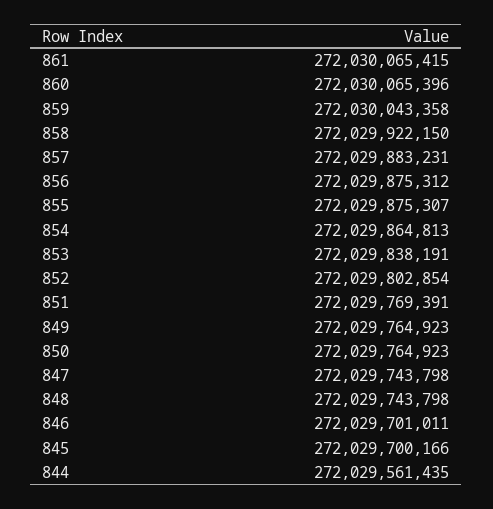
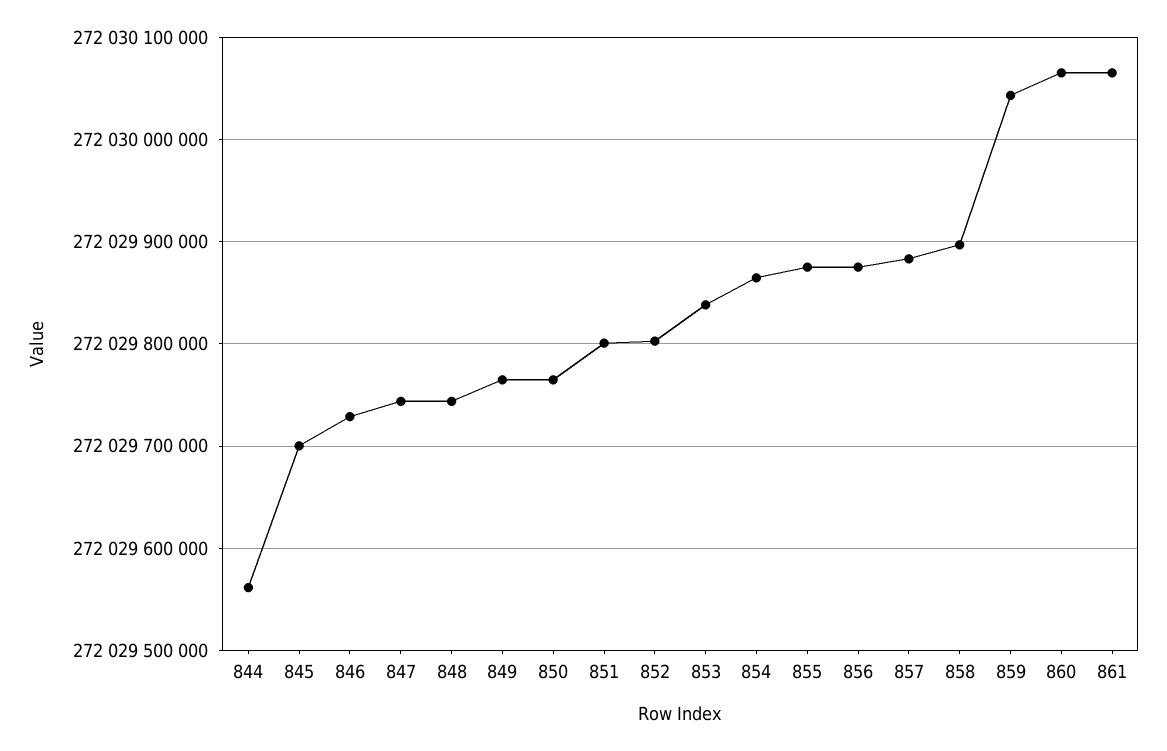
  {
    "861": 272030065415,
    "860": 272030065396,
    "859": 272030043358,
-   "858": 272029922150,
+   "858": 272029900000,
    "857": 272029883231,
    "856": 272029875312,
    "855": 272029875307,
    "854": 272029864813,
    "853": 272029838191,
    "852": 272029802854,
-   "851": 272029769391,
+   "851": 272029800000,
    "849": 272029764923,
    "850": 272029764923,
    "847": 272029743798,
    "848": 272029743798,
-   "846": 272029701011,
+   "846": 272029730000,
    "845": 272029700166,
    "844": 272029561435
  }

